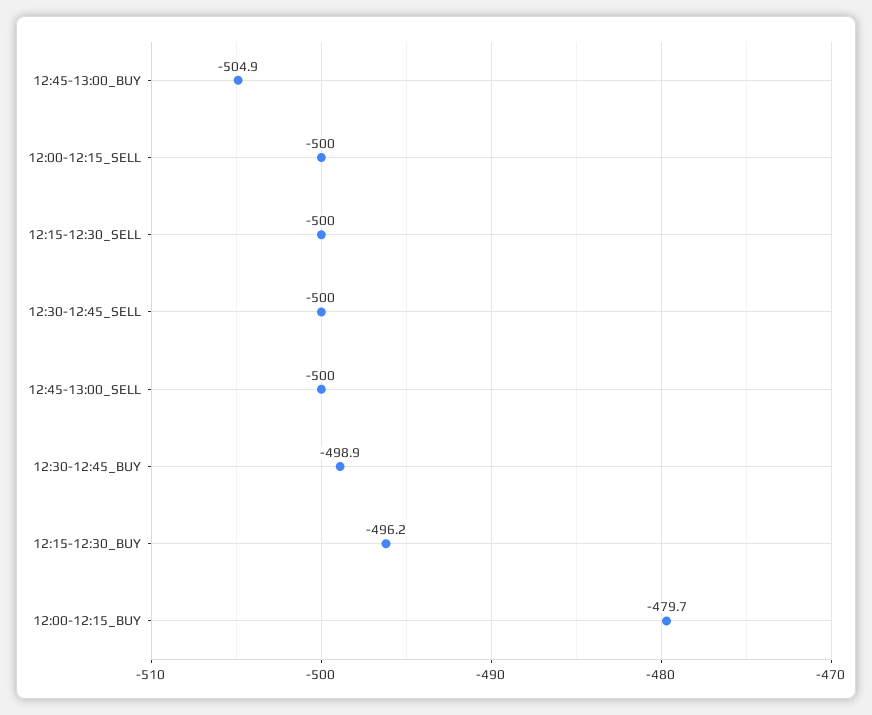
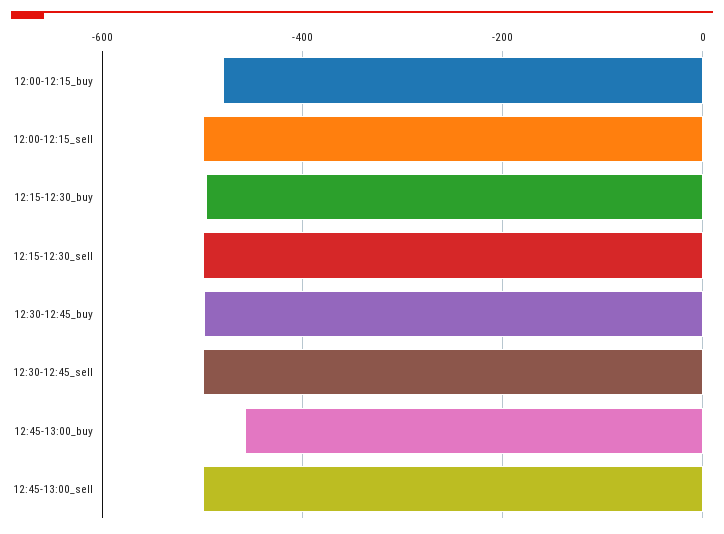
  {
-   "12:45-13:00_BUY": -504.9,
+   "12:45-13:00_BUY": -460,
    "12:00-12:15_SELL": -500,
    "12:15-12:30_SELL": -500,
    "12:30-12:45_SELL": -500,
    "12:45-13:00_SELL": -500,
    "12:30-12:45_BUY": -498.9,
    "12:15-12:30_BUY": -496.2,
    "12:00-12:15_BUY": -479.7
  }

